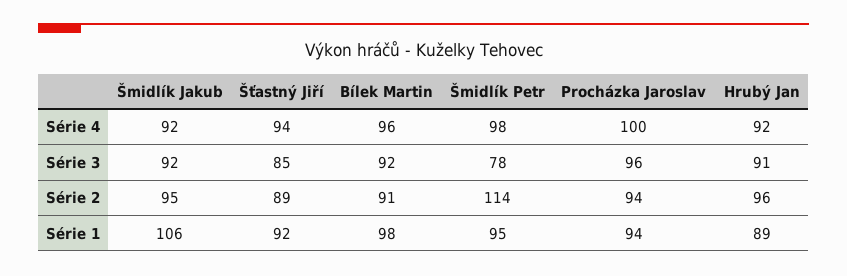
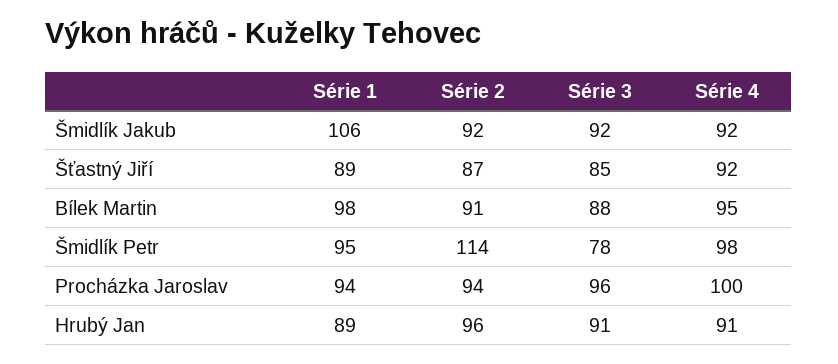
  {
    "Šmidlík Jakub": {
      "Série 4": 92,
      "Série 3": 92,
-     "Série 2": 95,
+     "Série 2": 92,
      "Série 1": 106
    },
    "Šťastný Jiří": {
-     "Série 4": 94,
+     "Série 4": 92,
      "Série 3": 85,
-     "Série 2": 89,
+     "Série 2": 87,
-     "Série 1": 92
+     "Série 1": 89
    },
    "Bílek Martin": {
-     "Série 4": 96,
+     "Série 4": 95,
-     "Série 3": 92,
+     "Série 3": 88,
      "Série 2": 91,
      "Série 1": 98
    },
    "Šmidlík Petr": {
      "Série 4": 98,
      "Série 3": 78,
      "Série 2": 114,
      "Série 1": 95
    },
    "Procházka Jaroslav": {
      "Série 4": 100,
      "Série 3": 96,
      "Série 2": 94,
      "Série 1": 94
    },
    "Hrubý Jan": {
-     "Série 4": 92,
+     "Série 4": 91,
      "Série 3": 91,
      "Série 2": 96,
      "Série 1": 89
    }
  }

